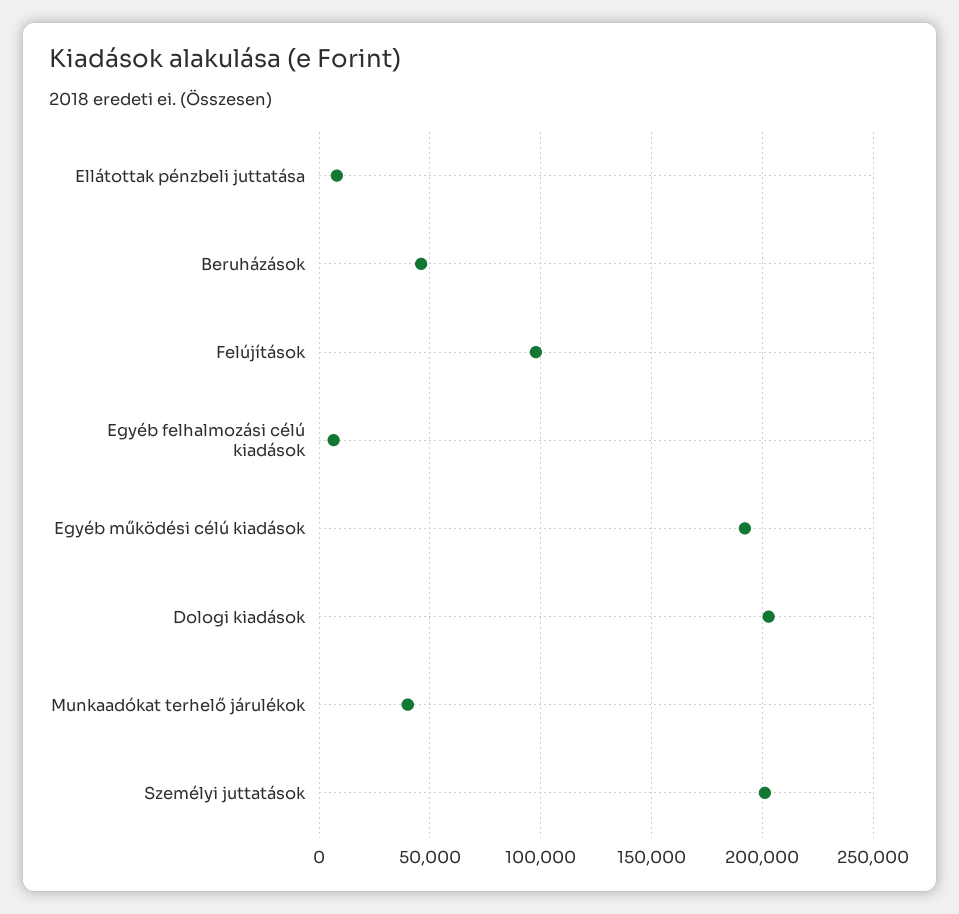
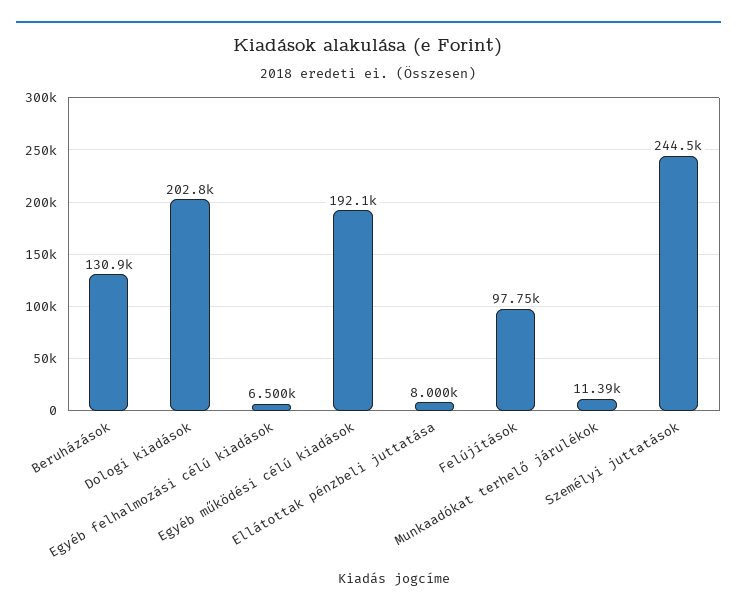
  {
    "Ellátottak pénzbeli juttatása": 8000,
-   "Beruházások": 45000,
+   "Beruházások": 130900,
    "Felújítások": 97750,
    "Egyéb felhalmozási célú kiadások": 6500,
    "Egyéb működési célú kiadások": 192100,
    "Dologi kiadások": 202800,
-   "Munkaadókat terhelő járulékok": 40000,
+   "Munkaadókat terhelő járulékok": 11390,
-   "Személyi juttatások": 200000
+   "Személyi juttatások": 244500
  }

